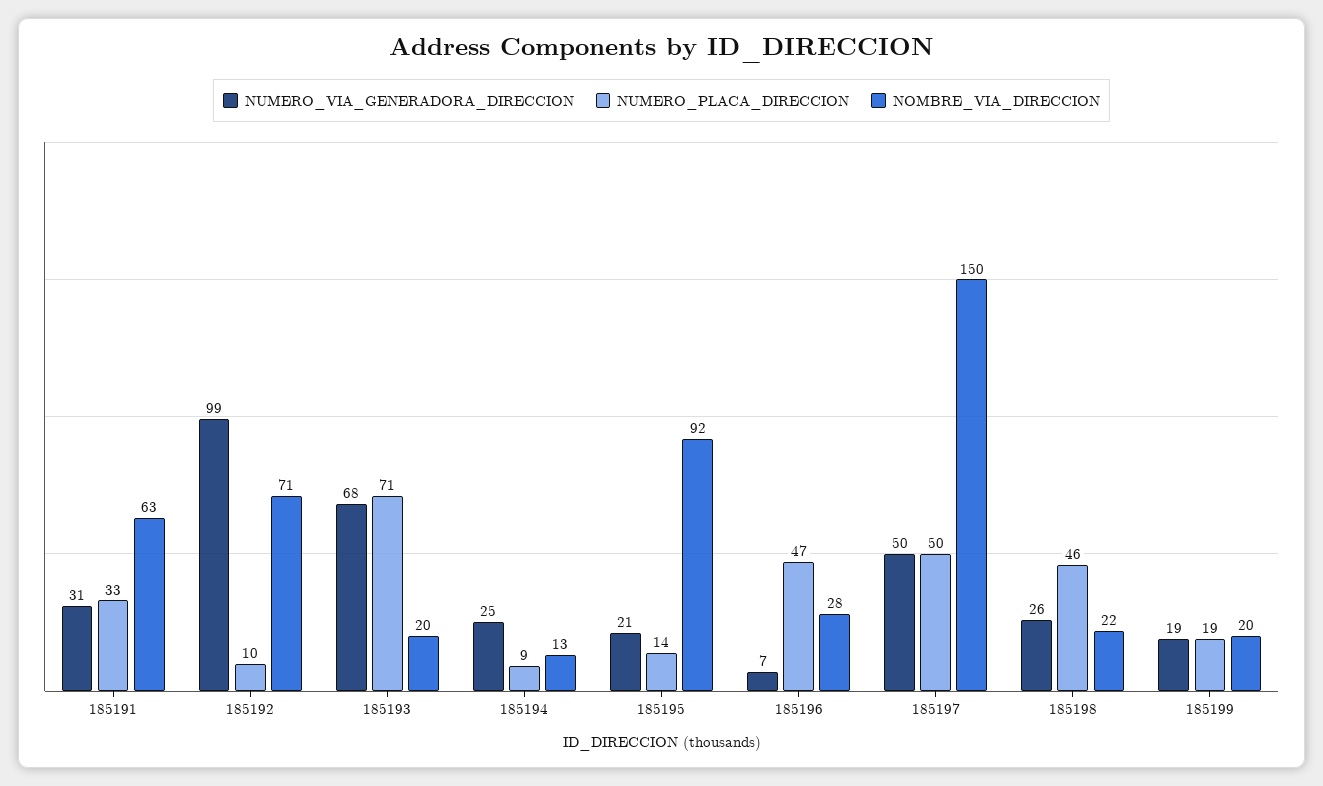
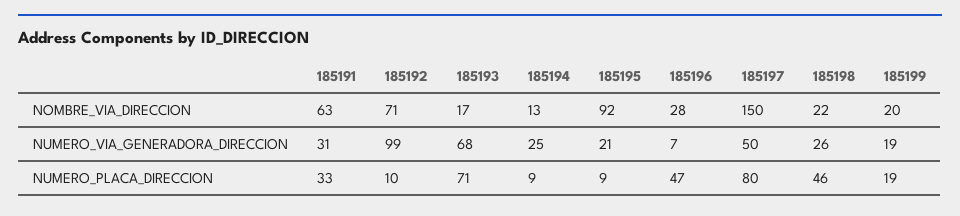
  {
    "NUMERO_VIA_GENERADORA_DIRECCION": {
      "185191": 31,
      "185192": 99,
      "185193": 68,
      "185194": 25,
      "185195": 21,
      "185196": 7,
      "185197": 50,
      "185198": 26,
      "185199": 19
    },
    "NUMERO_PLACA_DIRECCION": {
      "185191": 33,
      "185192": 10,
      "185193": 71,
      "185194": 9,
-     "185195": 14,
+     "185195": 9,
      "185196": 47,
-     "185197": 50,
+     "185197": 80,
      "185198": 46,
      "185199": 19
    },
    "NOMBRE_VIA_DIRECCION": {
      "185191": 63,
      "185192": 71,
-     "185193": 20,
+     "185193": 17,
      "185194": 13,
      "185195": 92,
      "185196": 28,
      "185197": 150,
      "185198": 22,
      "185199": 20
    }
  }

